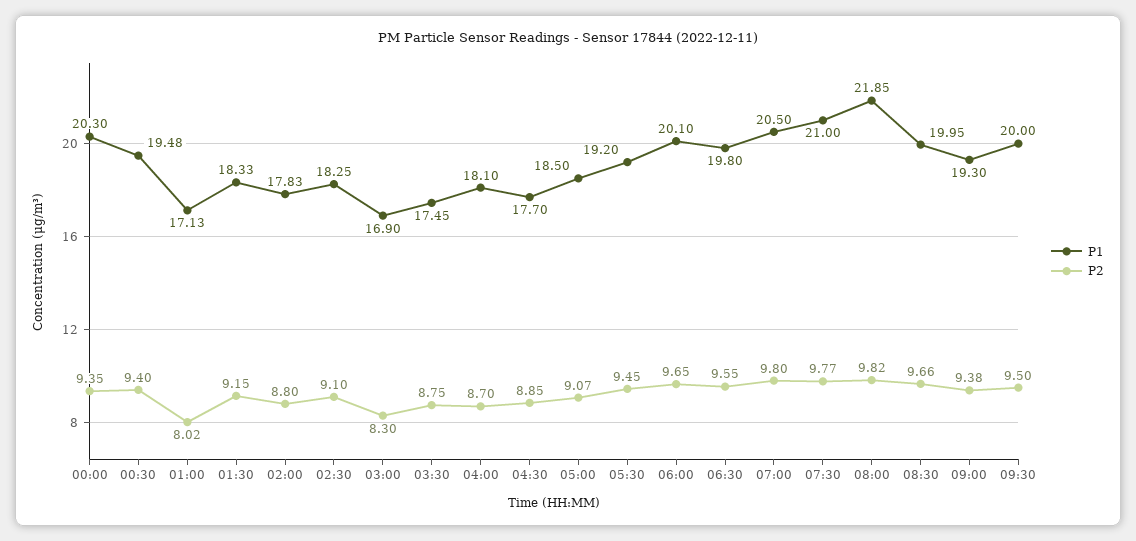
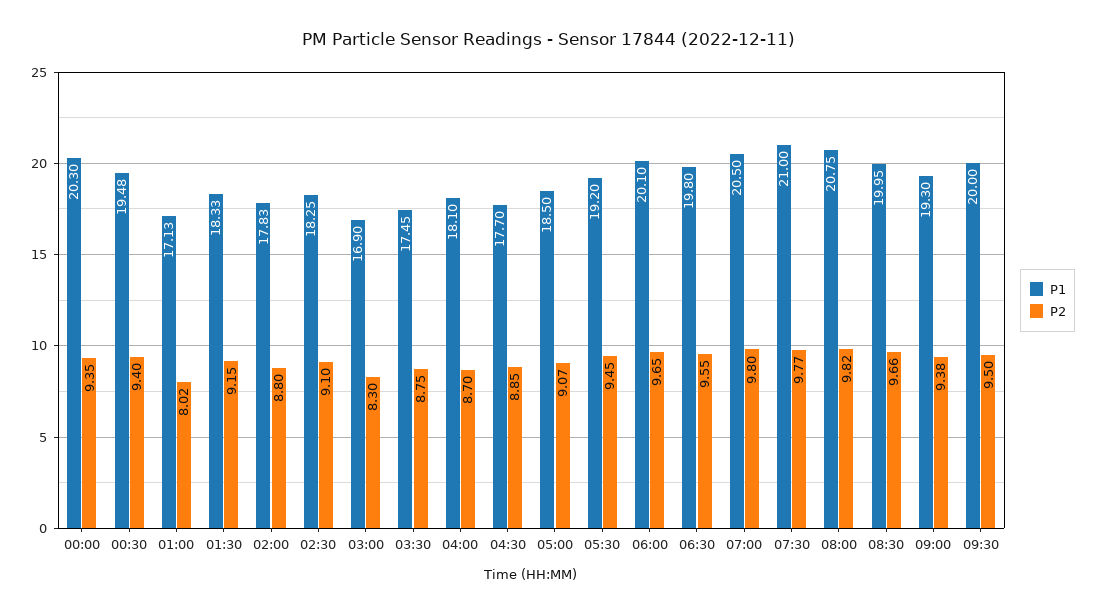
  {
    "P1": {
      "00:00": 20.3,
      "00:30": 19.48,
      "01:00": 17.13,
      "01:30": 18.33,
      "02:00": 17.83,
      "02:30": 18.25,
      "03:00": 16.9,
      "03:30": 17.45,
      "04:00": 18.1,
      "04:30": 17.7,
      "05:00": 18.5,
      "05:30": 19.2,
      "06:00": 20.1,
      "06:30": 19.8,
      "07:00": 20.5,
      "07:30": 21,
-     "08:00": 21.85,
+     "08:00": 20.75,
      "08:30": 19.95,
      "09:00": 19.3,
      "09:30": 20
    },
    "P2": {
      "00:00": 9.35,
      "00:30": 9.4,
      "01:00": 8.02,
      "01:30": 9.15,
      "02:00": 8.8,
      "02:30": 9.1,
      "03:00": 8.3,
      "03:30": 8.75,
      "04:00": 8.7,
      "04:30": 8.85,
      "05:00": 9.07,
      "05:30": 9.45,
      "06:00": 9.65,
      "06:30": 9.55,
      "07:00": 9.8,
      "07:30": 9.77,
      "08:00": 9.82,
      "08:30": 9.66,
      "09:00": 9.38,
      "09:30": 9.5
    }
  }

